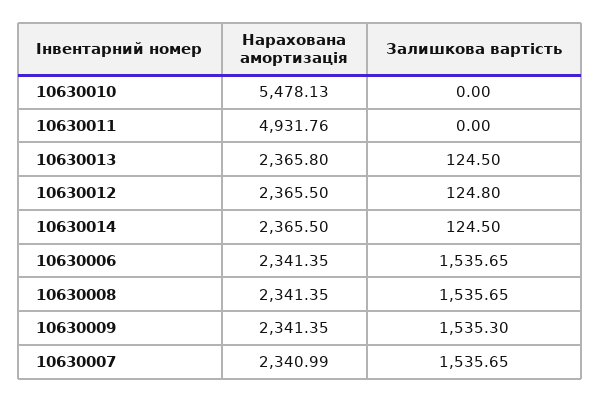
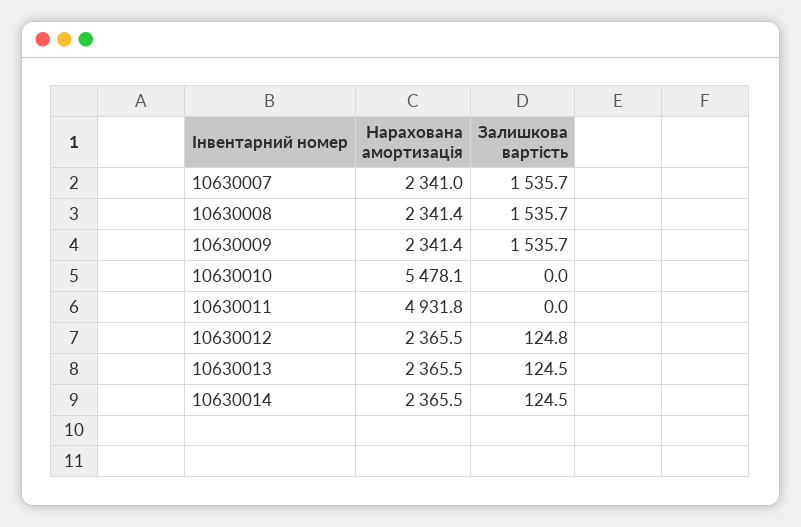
  {
    "Нарахована амортизація": {
      "10630010": 5478.13,
      "10630011": 4931.76,
-     "10630013": 2365.8,
+     "10630013": 2365.5,
      "10630012": 2365.5,
      "10630014": 2365.5,
-     "10630006": 2341.35,
      "10630008": 2341.35,
      "10630009": 2341.35,
      "10630007": 2340.99
    },
    "Залишкова вартість": {
      "10630010": 0,
      "10630011": 0,
      "10630013": 124.5,
      "10630012": 124.8,
      "10630014": 124.5,
-     "10630006": 1535.65,
      "10630008": 1535.65,
-     "10630009": 1535.3,
+     "10630009": 1535.7,
      "10630007": 1535.65
    }
  }

